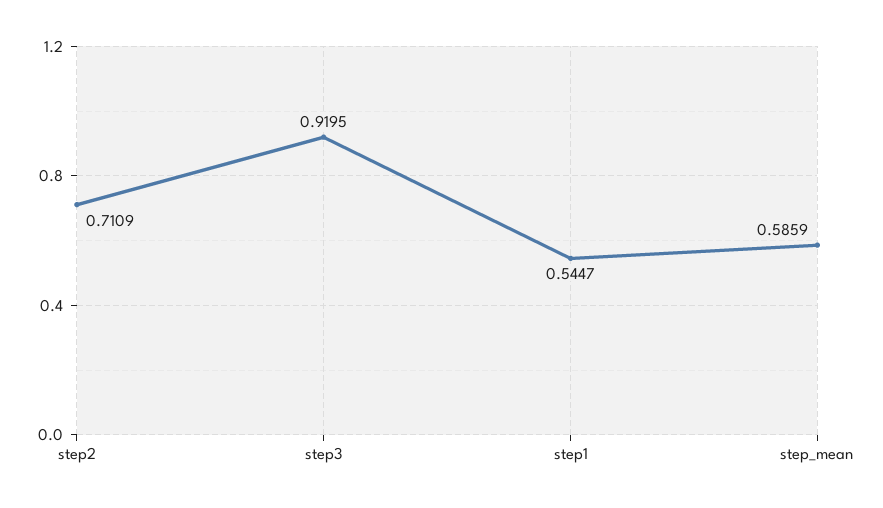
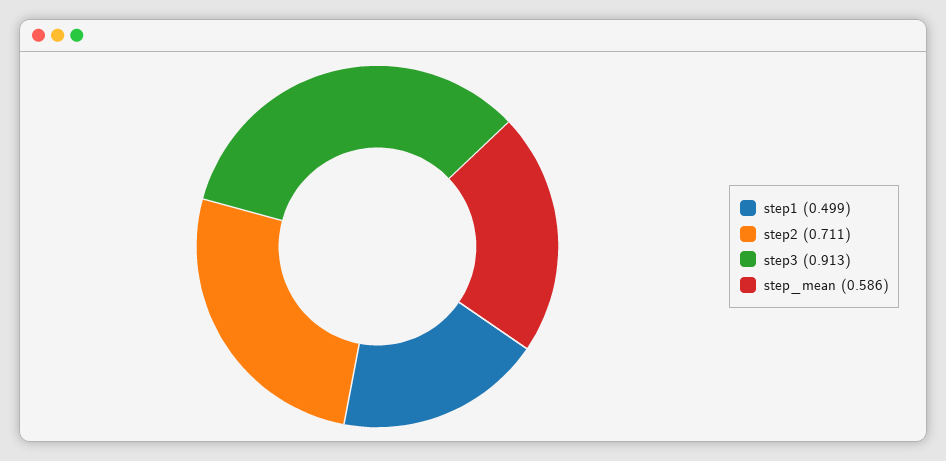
  {
    "step2": 0.7109,
-   "step3": 0.9195,
+   "step3": 0.913,
-   "step1": 0.5447,
+   "step1": 0.499,
    "step_mean": 0.5859
  }

